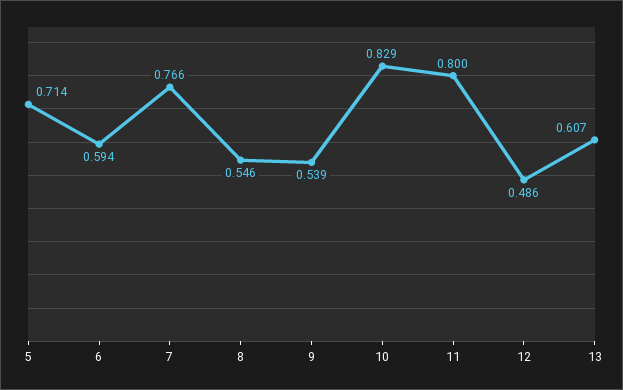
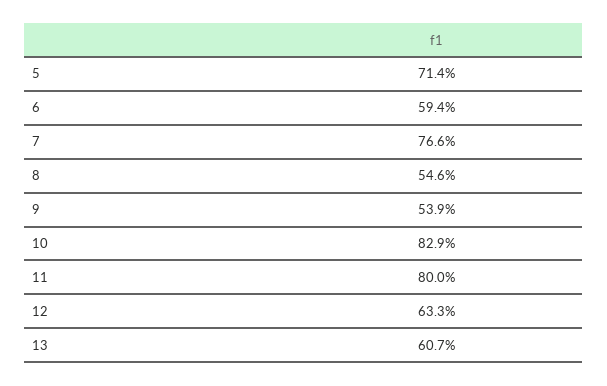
  {
    "5": 0.714,
    "6": 0.594,
    "7": 0.766,
    "8": 0.546,
    "9": 0.539,
    "10": 0.829,
    "11": 0.8,
-   "12": 0.486,
+   "12": 0.633,
    "13": 0.607
  }

